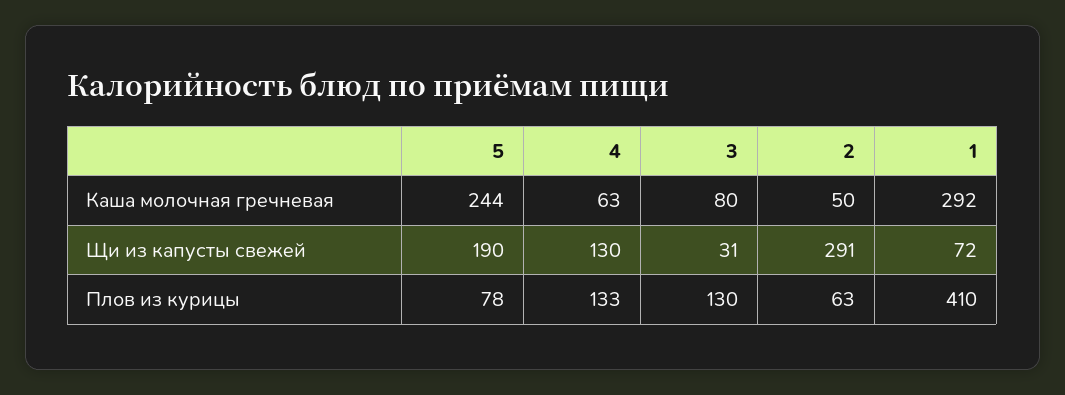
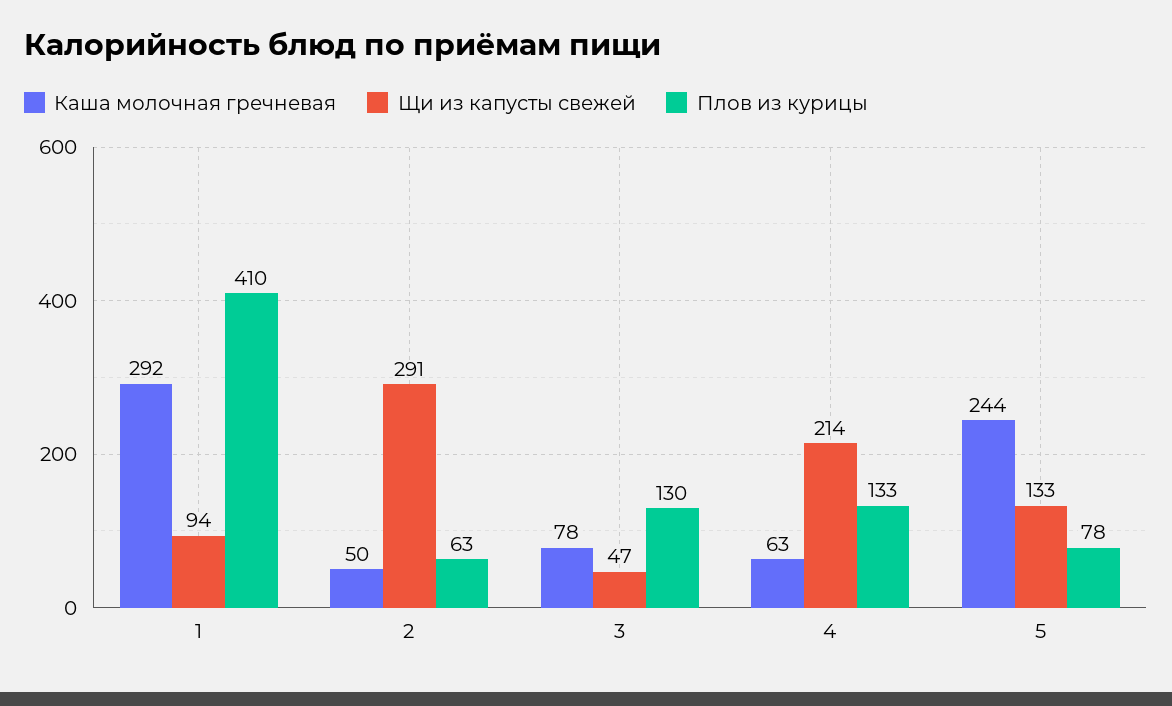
  {
    "Каша молочная гречневая": {
      "5": 244,
      "4": 63,
-     "3": 80,
+     "3": 78,
      "2": 50,
      "1": 292
    },
    "Щи из капусты свежей": {
-     "5": 190,
+     "5": 133,
-     "4": 130,
+     "4": 214,
-     "3": 31,
+     "3": 47,
      "2": 291,
-     "1": 72
+     "1": 94
    },
    "Плов из курицы": {
      "5": 78,
      "4": 133,
      "3": 130,
      "2": 63,
      "1": 410
    }
  }

